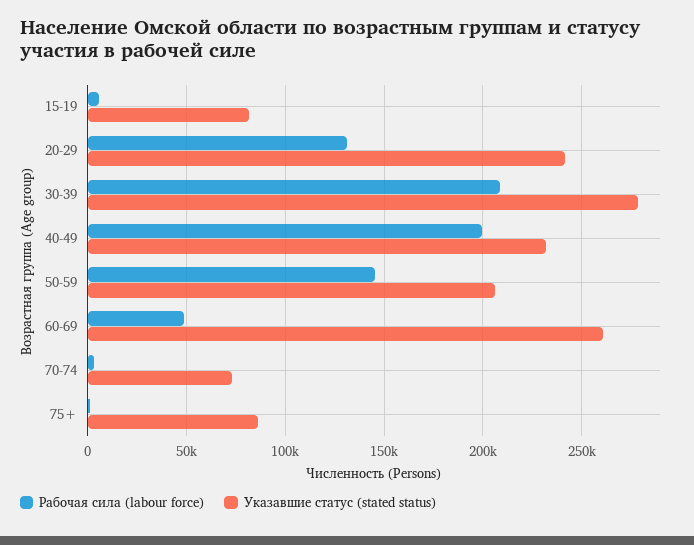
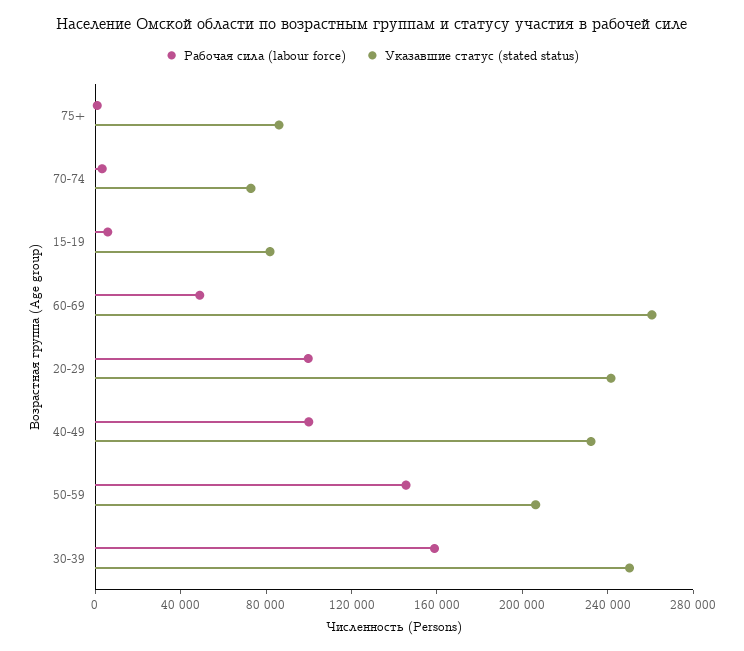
  {
    "Рабочая сила (labour force)": {
      "15-19": 5000,
-     "20-29": 130000,
+     "20-29": 100000,
-     "30-39": 210000,
+     "30-39": 160000,
-     "40-49": 200000,
+     "40-49": 100000,
      "50-59": 145000,
      "60-69": 50000,
      "70-74": 5000,
      "75+": 0
    },
    "Указавшие статус (stated status)": {
      "15-19": 80000,
      "20-29": 240000,
-     "30-39": 280000,
+     "30-39": 250000,
      "40-49": 230000,
      "50-59": 205000,
      "60-69": 260000,
      "70-74": 75000,
      "75+": 85000
    }
  }

